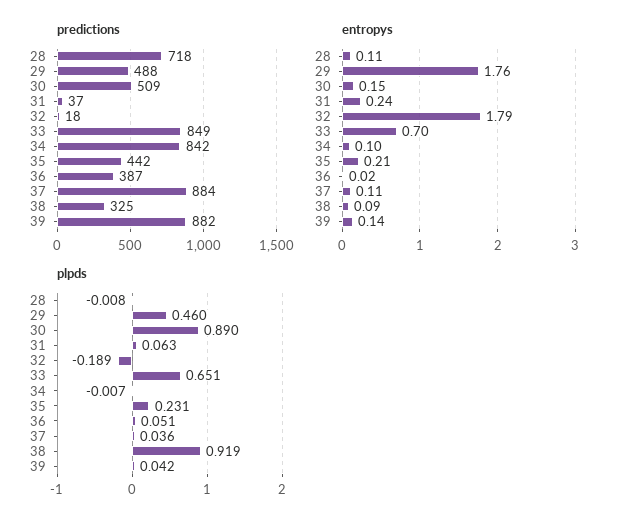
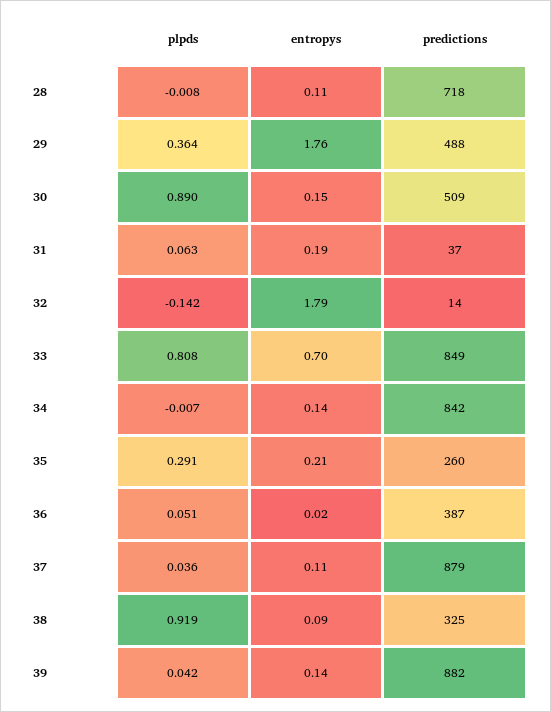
  {
    "predictions": {
      "28": 718,
      "29": 488,
      "30": 509,
      "31": 37,
-     "32": 18,
+     "32": 14,
      "33": 849,
      "34": 842,
-     "35": 442,
+     "35": 260,
      "36": 387,
-     "37": 884,
+     "37": 879,
      "38": 325,
      "39": 882
    },
    "entropys": {
      "28": 0.11,
      "29": 1.76,
      "30": 0.15,
-     "31": 0.24,
+     "31": 0.19,
      "32": 1.79,
      "33": 0.7,
-     "34": 0.1,
+     "34": 0.14,
      "35": 0.21,
      "36": 0.02,
      "37": 0.11,
      "38": 0.09,
      "39": 0.14
    },
    "plpds": {
      "28": -0.008,
-     "29": 0.46,
+     "29": 0.364,
      "30": 0.89,
      "31": 0.063,
-     "32": -0.189,
+     "32": -0.142,
-     "33": 0.651,
+     "33": 0.808,
      "34": -0.007,
-     "35": 0.231,
+     "35": 0.291,
      "36": 0.051,
      "37": 0.036,
      "38": 0.919,
      "39": 0.042
    }
  }

